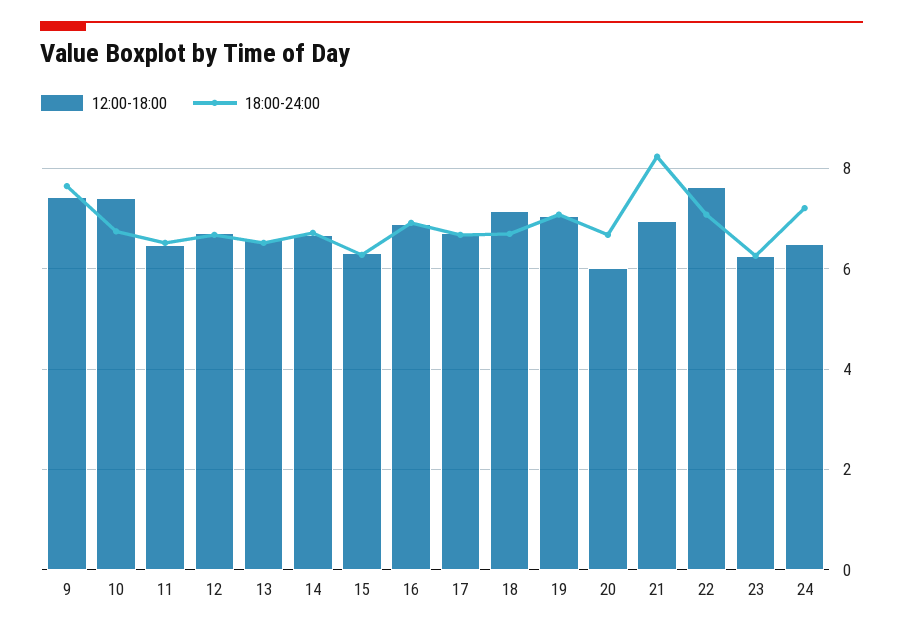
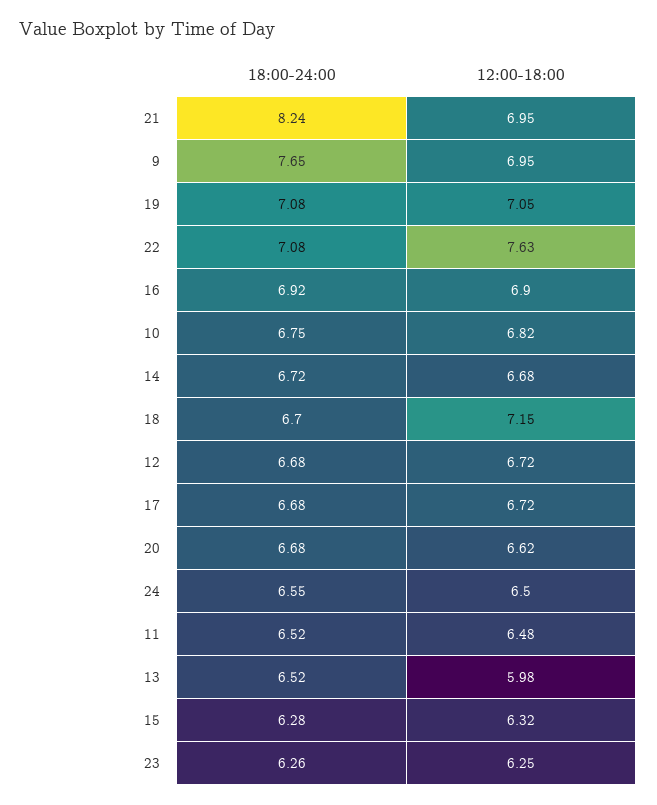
  {
    "12:00-18:00": {
-     "9": 7.4,
+     "9": 6.95,
-     "10": 7.4,
+     "10": 6.82,
      "11": 6.48,
      "12": 6.72,
-     "13": 6.6,
+     "13": 5.98,
      "14": 6.68,
      "15": 6.32,
      "16": 6.9,
      "17": 6.72,
      "18": 7.15,
      "19": 7.05,
-     "20": 6,
+     "20": 6.62,
      "21": 6.95,
      "22": 7.63,
      "23": 6.25,
      "24": 6.5
    },
    "18:00-24:00": {
      "9": 7.65,
      "10": 6.75,
      "11": 6.52,
      "12": 6.68,
      "13": 6.52,
      "14": 6.72,
      "15": 6.28,
      "16": 6.92,
      "17": 6.68,
      "18": 6.7,
      "19": 7.08,
      "20": 6.68,
      "21": 8.24,
      "22": 7.08,
      "23": 6.26,
-     "24": 7.2
+     "24": 6.55
    }
  }

